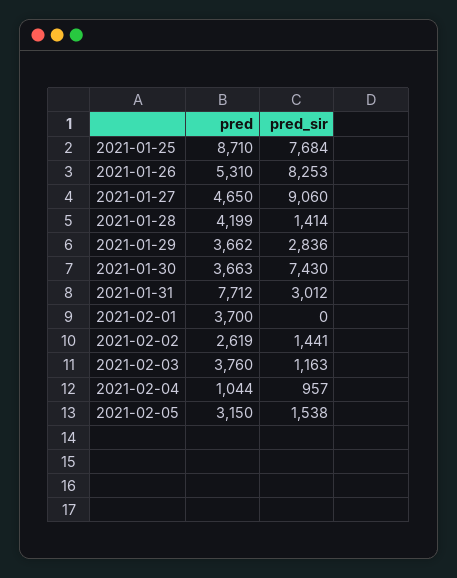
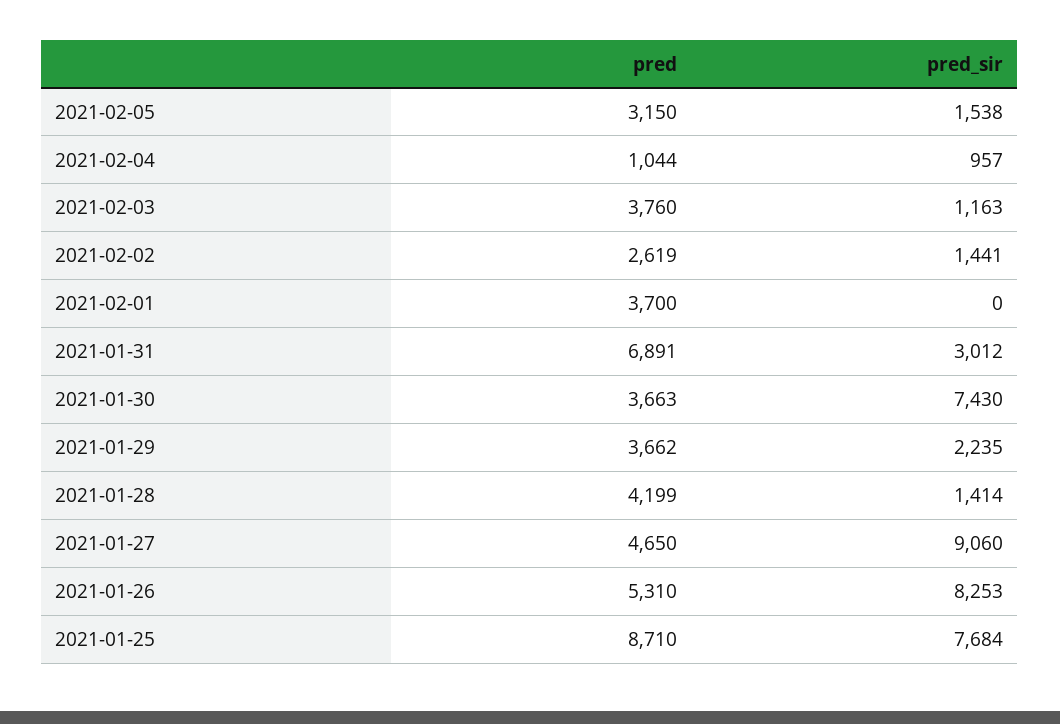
  {
    "pred": {
      "2021-01-25": 8710,
      "2021-01-26": 5310,
      "2021-01-27": 4650,
      "2021-01-28": 4199,
      "2021-01-29": 3662,
      "2021-01-30": 3663,
-     "2021-01-31": 7712,
+     "2021-01-31": 6891,
      "2021-02-01": 3700,
      "2021-02-02": 2619,
      "2021-02-03": 3760,
      "2021-02-04": 1044,
      "2021-02-05": 3150
    },
    "pred_sir": {
      "2021-01-25": 7684,
      "2021-01-26": 8253,
      "2021-01-27": 9060,
      "2021-01-28": 1414,
-     "2021-01-29": 2836,
+     "2021-01-29": 2235,
      "2021-01-30": 7430,
      "2021-01-31": 3012,
      "2021-02-01": 0,
      "2021-02-02": 1441,
      "2021-02-03": 1163,
      "2021-02-04": 957,
      "2021-02-05": 1538
    }
  }

